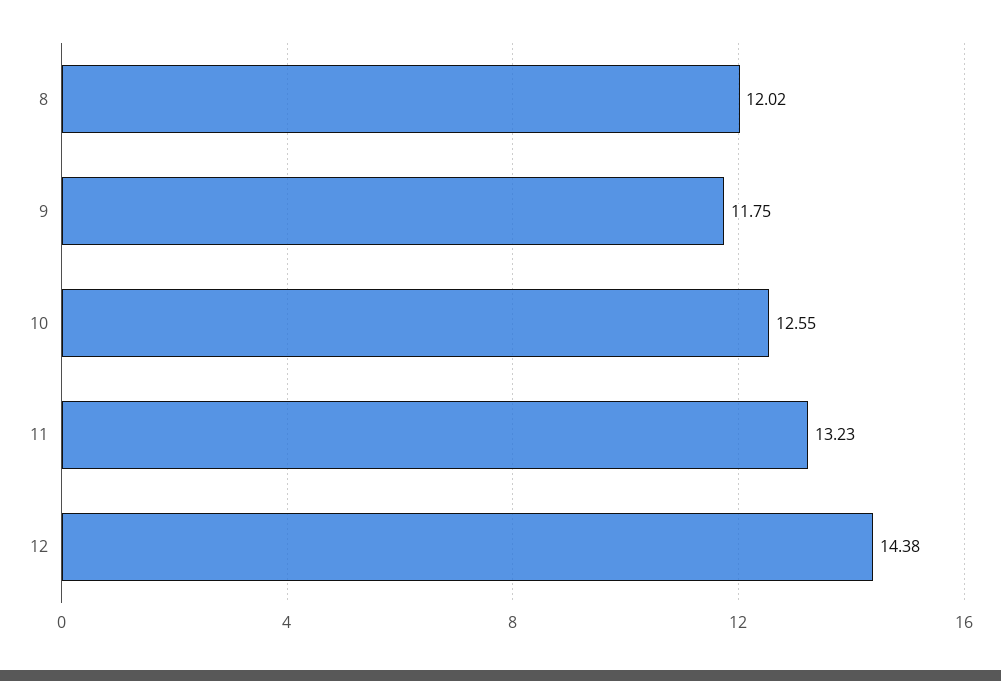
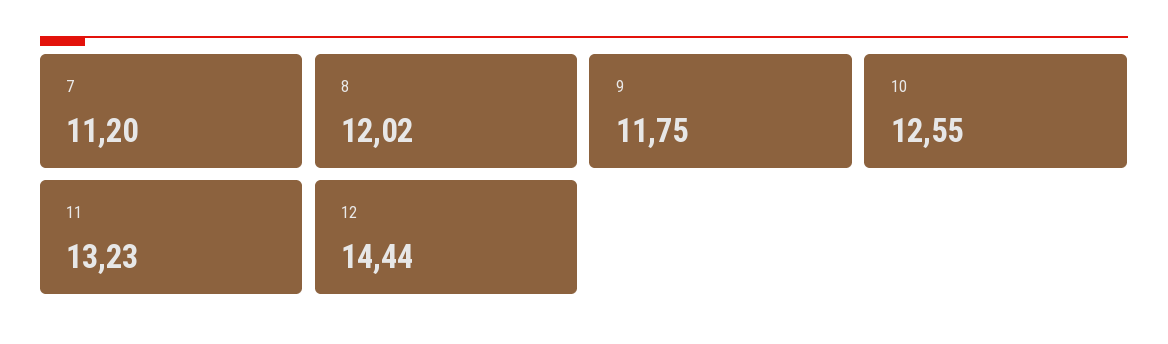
  {
    "8": 12.02,
    "9": 11.75,
    "10": 12.55,
    "11": 13.23,
-   "12": 14.38
+   "12": 14.44,
+   "7": 11.2
  }

